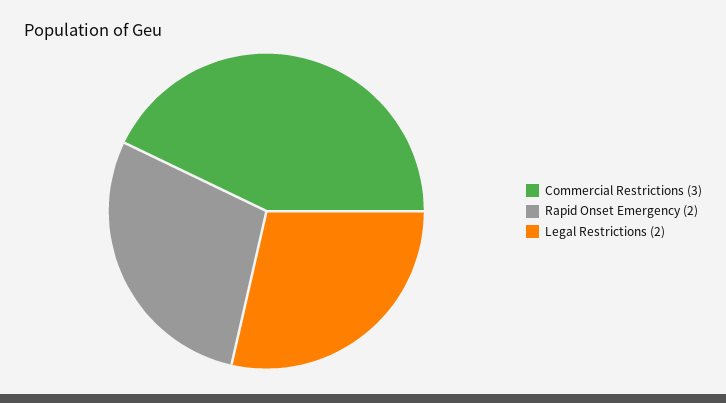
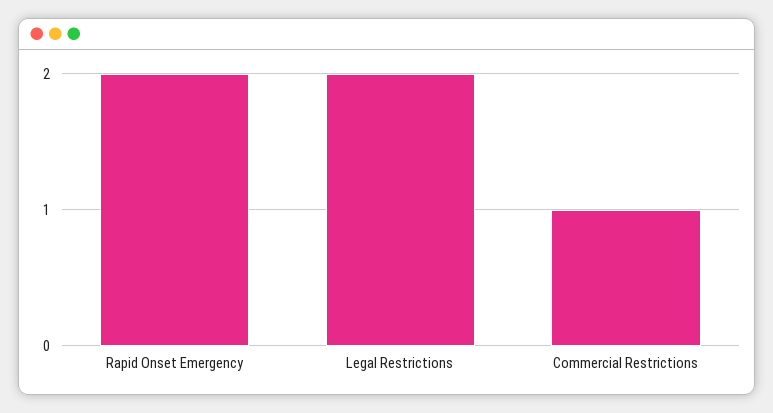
  {
-   "Commercial Restrictions": 3,
+   "Commercial Restrictions": 1,
    "Rapid Onset Emergency": 2,
    "Legal Restrictions": 2
  }

